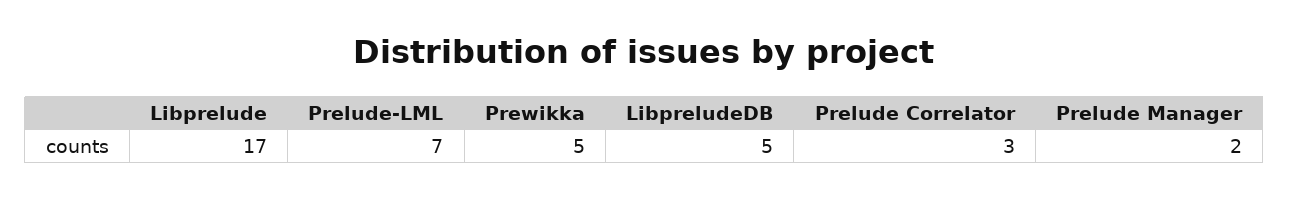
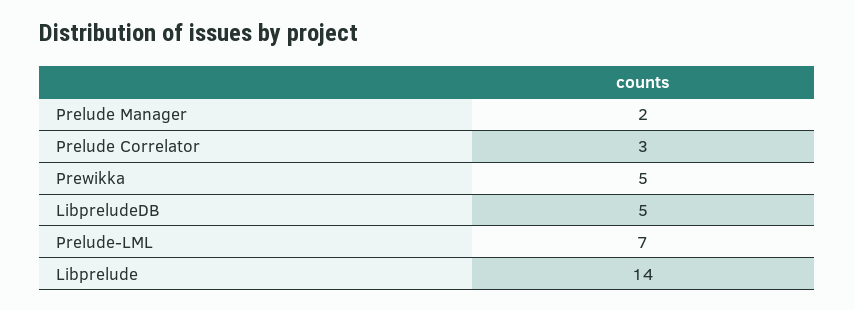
  {
-   "Libprelude": 17,
+   "Libprelude": 14,
    "Prelude-LML": 7,
    "Prewikka": 5,
    "LibpreludeDB": 5,
    "Prelude Correlator": 3,
    "Prelude Manager": 2
  }

